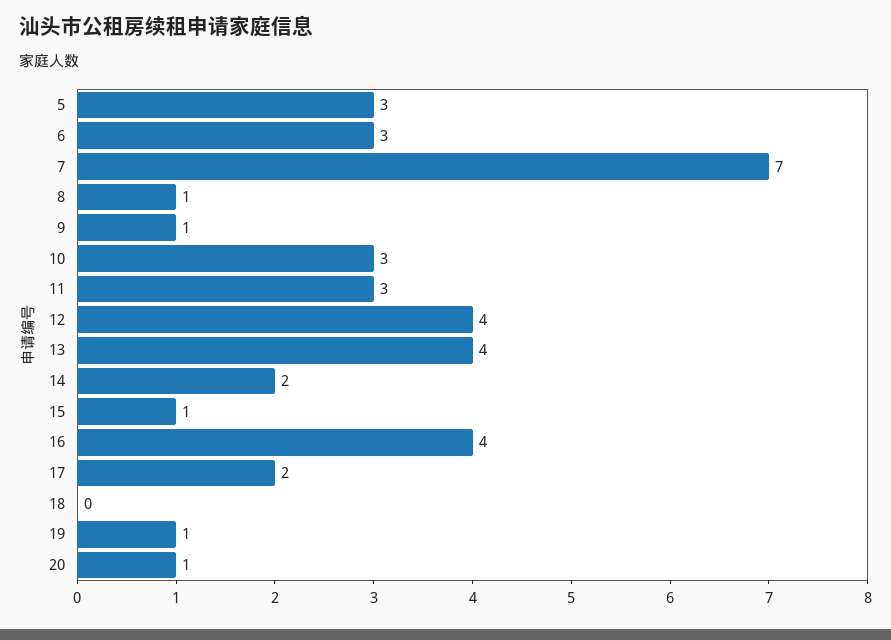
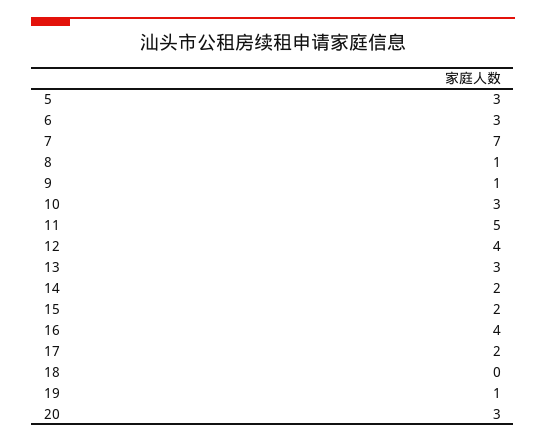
  {
    "5": 3,
    "6": 3,
    "7": 7,
    "8": 1,
    "9": 1,
    "10": 3,
-   "11": 3,
+   "11": 5,
    "12": 4,
-   "13": 4,
+   "13": 3,
    "14": 2,
-   "15": 1,
+   "15": 2,
    "16": 4,
    "17": 2,
    "18": 0,
    "19": 1,
-   "20": 1
+   "20": 3
  }

